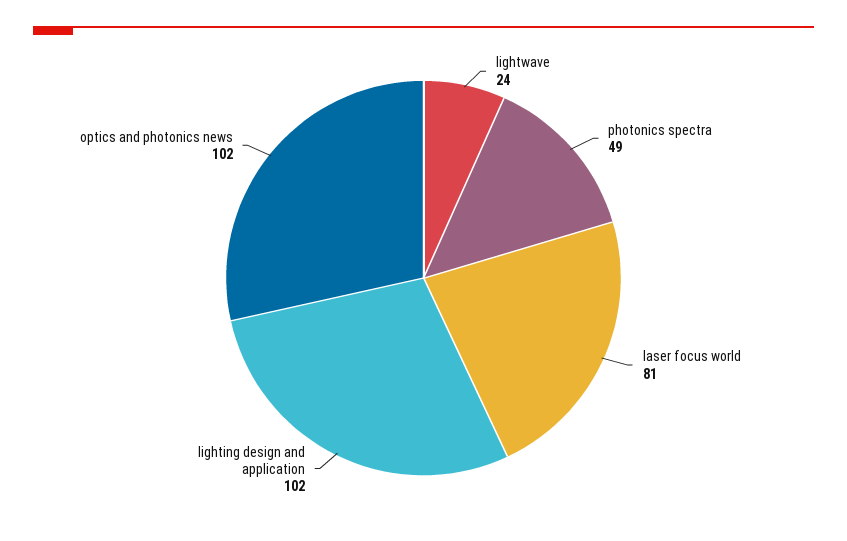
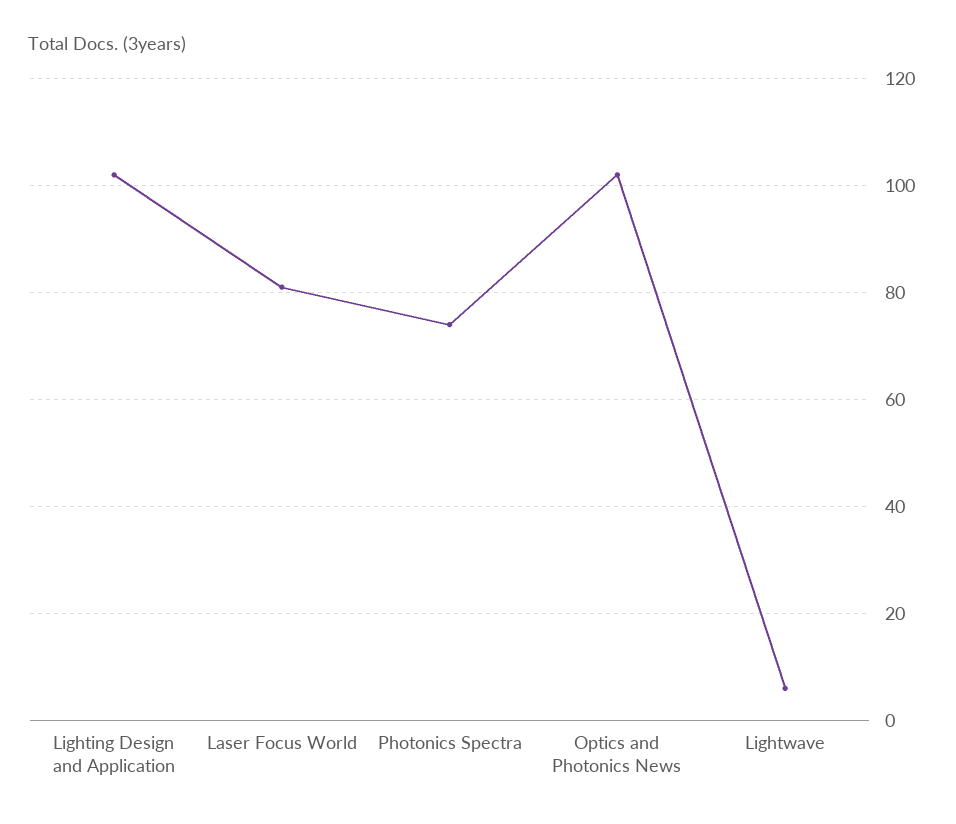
  {
-   "lightwave": 24,
+   "lightwave": 5,
-   "photonics spectra": 49,
+   "photonics spectra": 75,
    "laser focus world": 81,
    "lighting design and application": 102,
    "optics and photonics news": 102
  }

